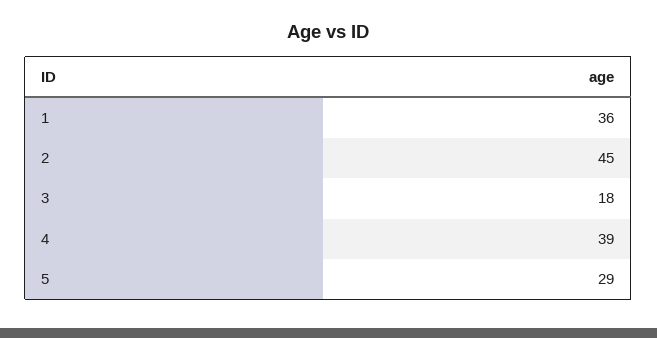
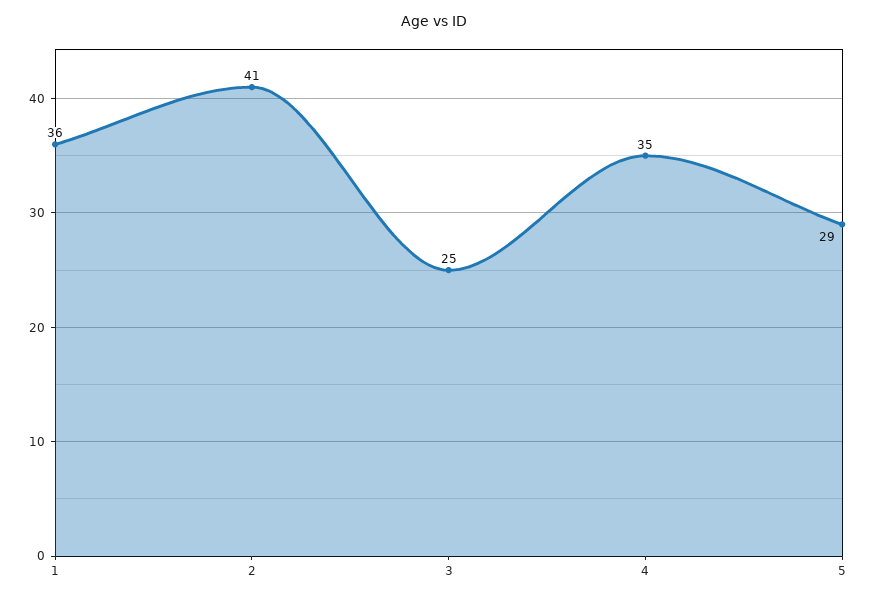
  {
    "1": 36,
-   "2": 45,
+   "2": 41,
-   "3": 18,
+   "3": 25,
-   "4": 39,
+   "4": 35,
    "5": 29
  }

